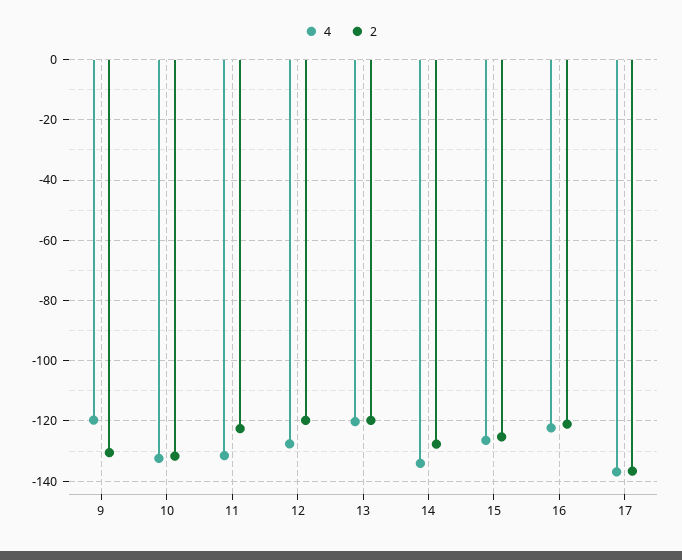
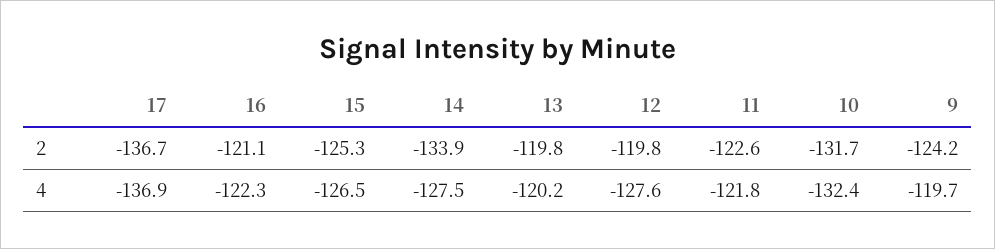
  {
    "4": {
      "9": -119.7,
      "10": -132.4,
-     "11": -132,
+     "11": -121.8,
      "12": -127.6,
      "13": -120.2,
-     "14": -134,
+     "14": -127.5,
      "15": -126.5,
      "16": -122.3,
      "17": -136.9
    },
    "2": {
-     "9": -130,
+     "9": -124.2,
      "10": -131.7,
      "11": -122.6,
      "12": -119.8,
      "13": -119.8,
-     "14": -128,
+     "14": -133.9,
      "15": -125.3,
      "16": -121.1,
      "17": -136.7
    }
  }

